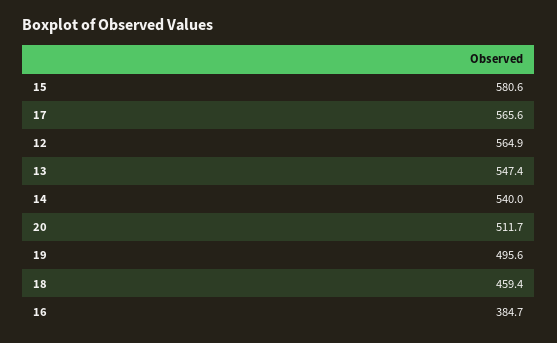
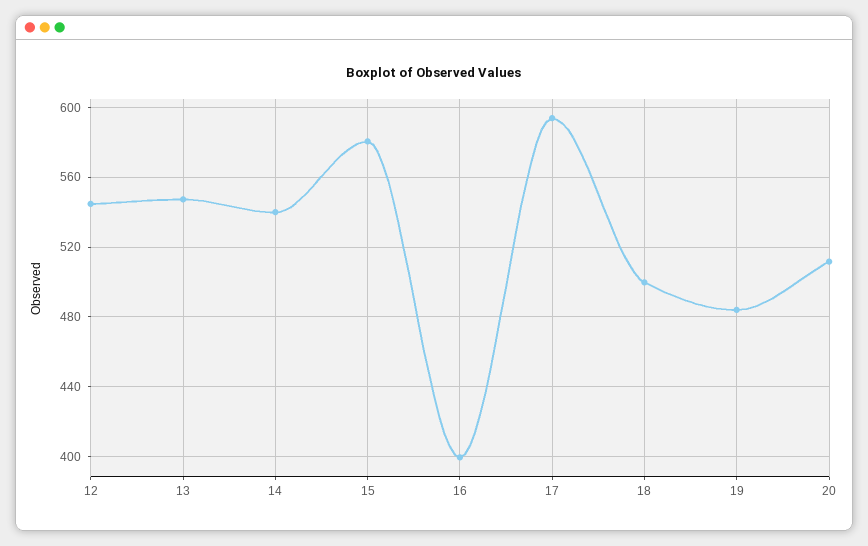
  {
    "15": 580.6,
-   "17": 565.6,
+   "17": 595,
-   "12": 564.9,
+   "12": 545,
    "13": 547.4,
    "14": 540,
    "20": 511.7,
-   "19": 495.6,
+   "19": 485,
-   "18": 459.4,
+   "18": 500,
-   "16": 384.7
+   "16": 400
  }

